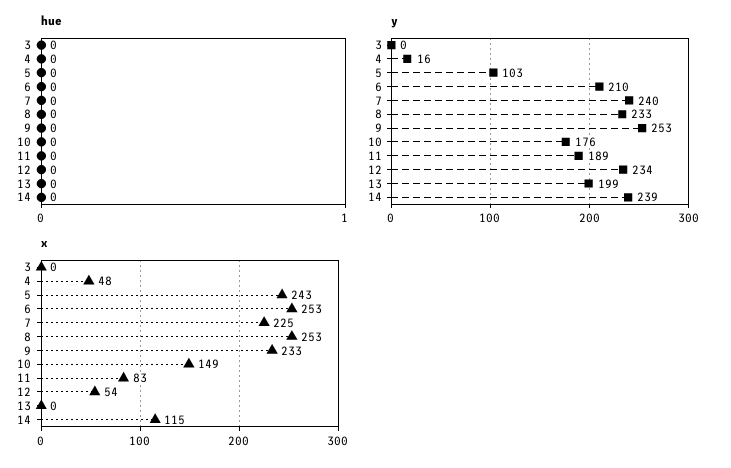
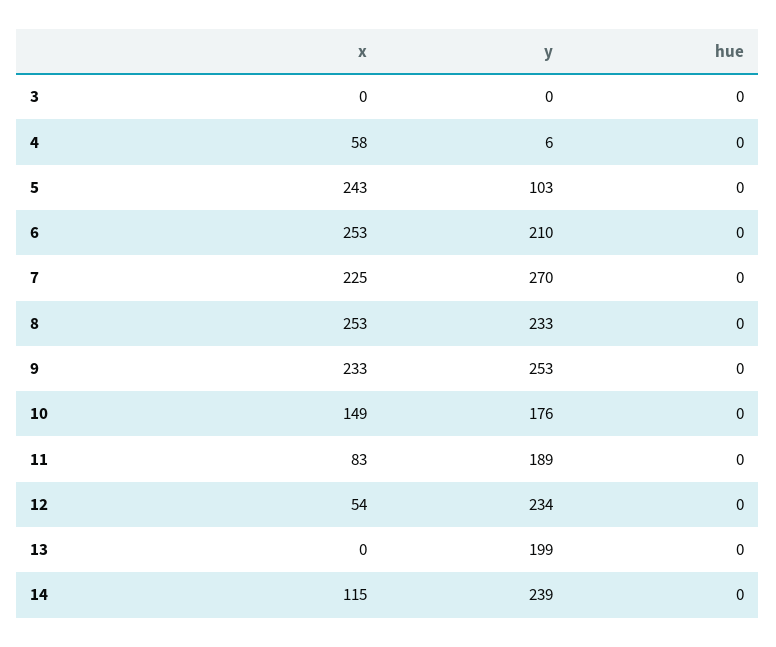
  {
    "hue": {
      "3": 0,
      "4": 0,
      "5": 0,
      "6": 0,
      "7": 0,
      "8": 0,
      "9": 0,
      "10": 0,
      "11": 0,
      "12": 0,
      "13": 0,
      "14": 0
    },
    "y": {
      "3": 0,
-     "4": 16,
+     "4": 6,
      "5": 103,
      "6": 210,
-     "7": 240,
+     "7": 270,
      "8": 233,
      "9": 253,
      "10": 176,
      "11": 189,
      "12": 234,
      "13": 199,
      "14": 239
    },
    "x": {
      "3": 0,
-     "4": 48,
+     "4": 58,
      "5": 243,
      "6": 253,
      "7": 225,
      "8": 253,
      "9": 233,
      "10": 149,
      "11": 83,
      "12": 54,
      "13": 0,
      "14": 115
    }
  }

